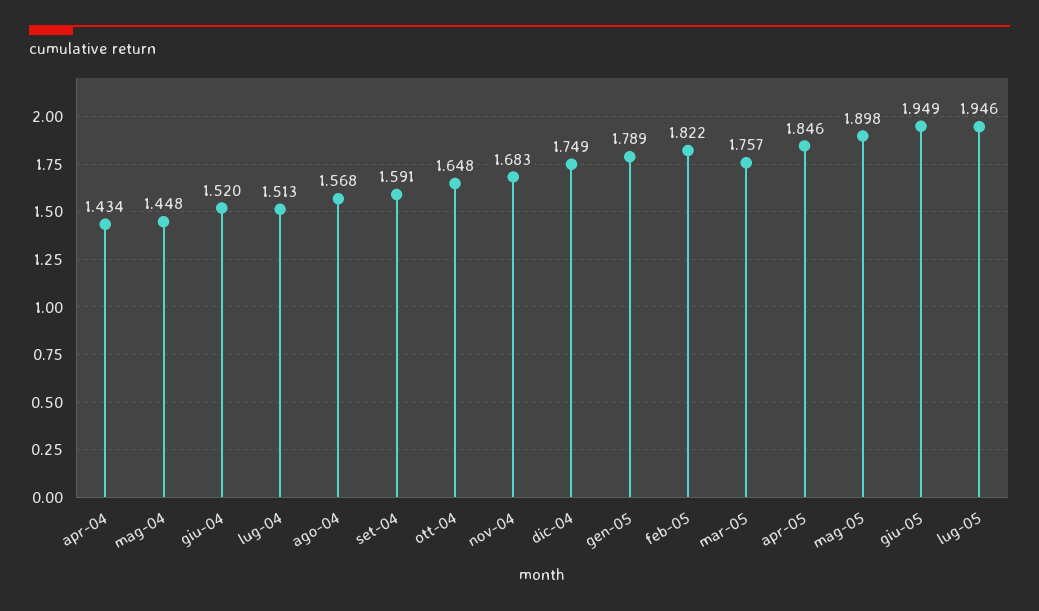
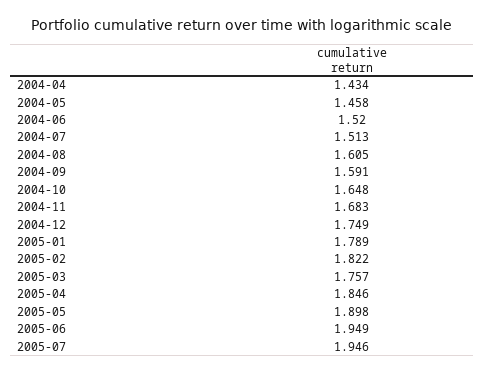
  {
    "apr-04": 1.434,
-   "mag-04": 1.448,
+   "mag-04": 1.458,
    "giu-04": 1.52,
    "lug-04": 1.513,
-   "ago-04": 1.568,
+   "ago-04": 1.605,
    "set-04": 1.591,
    "ott-04": 1.648,
    "nov-04": 1.683,
    "dic-04": 1.749,
    "gen-05": 1.789,
    "feb-05": 1.822,
    "mar-05": 1.757,
    "apr-05": 1.846,
    "mag-05": 1.898,
    "giu-05": 1.949,
    "lug-05": 1.946
  }

